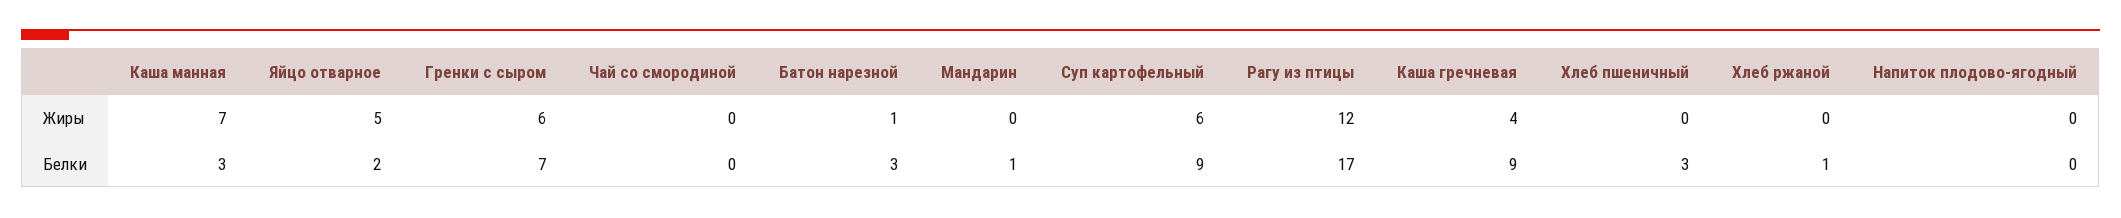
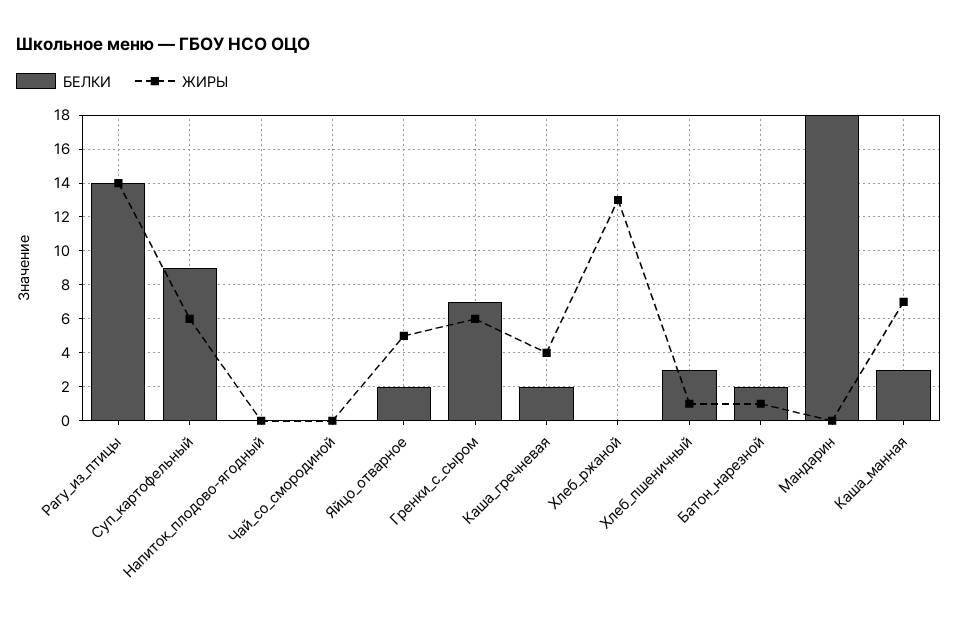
  {
    "Жиры": {
      "Каша манная": 7,
      "Яйцо отварное": 5,
      "Гренки с сыром": 6,
      "Чай со смородиной": 0,
      "Батон нарезной": 1,
      "Мандарин": 0,
      "Суп картофельный": 6,
-     "Рагу из птицы": 12,
+     "Рагу из птицы": 14,
      "Каша гречневая": 4,
-     "Хлеб пшеничный": 0,
+     "Хлеб пшеничный": 1,
-     "Хлеб ржаной": 0,
+     "Хлеб ржаной": 13,
      "Напиток плодово-ягодный": 0
    },
    "Белки": {
      "Каша манная": 3,
      "Яйцо отварное": 2,
      "Гренки с сыром": 7,
      "Чай со смородиной": 0,
-     "Батон нарезной": 3,
+     "Батон нарезной": 2,
-     "Мандарин": 1,
+     "Мандарин": 18,
      "Суп картофельный": 9,
-     "Рагу из птицы": 17,
+     "Рагу из птицы": 14,
-     "Каша гречневая": 9,
+     "Каша гречневая": 2,
      "Хлеб пшеничный": 3,
-     "Хлеб ржаной": 1,
+     "Хлеб ржаной": 0,
      "Напиток плодово-ягодный": 0
    }
  }

